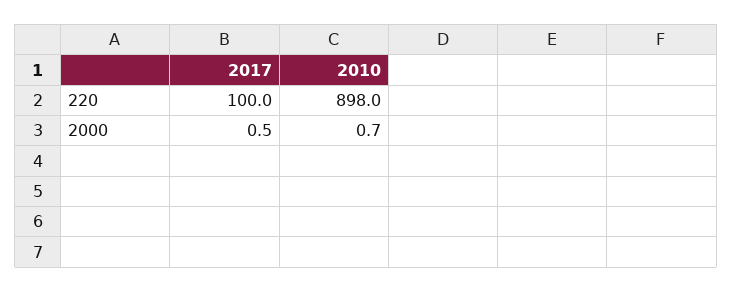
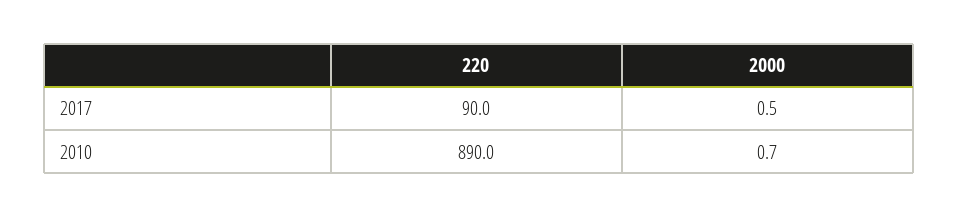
  {
    "2017": {
-     "220": 100,
+     "220": 90,
      "2000": 0.5
    },
    "2010": {
-     "220": 898,
+     "220": 890,
      "2000": 0.7
    }
  }

